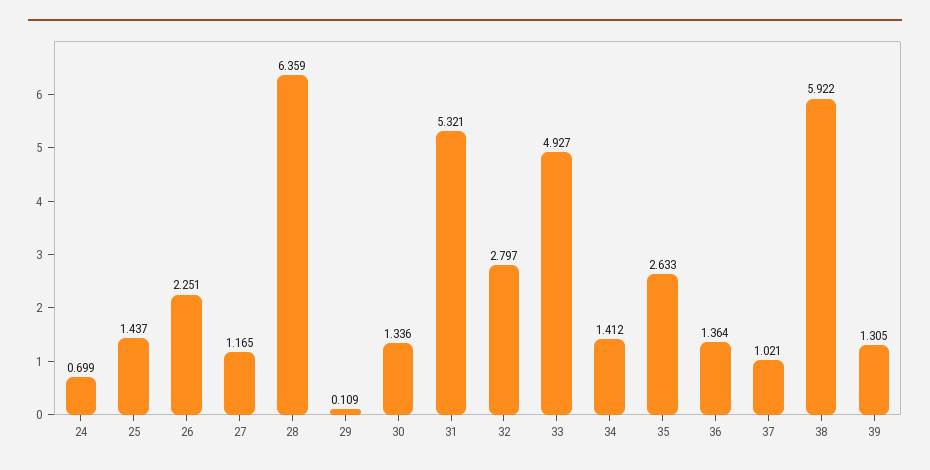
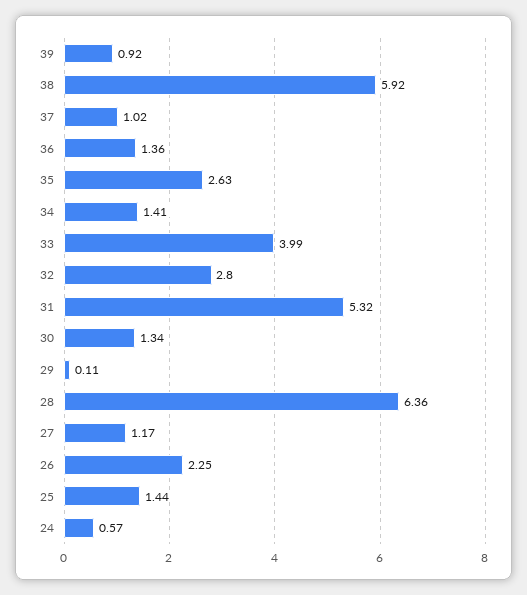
  {
-   "24": 0.699,
+   "24": 0.57,
    "25": 1.437,
    "26": 2.251,
    "27": 1.165,
    "28": 6.359,
    "29": 0.109,
    "30": 1.336,
    "31": 5.321,
    "32": 2.797,
-   "33": 4.927,
+   "33": 3.99,
    "34": 1.412,
    "35": 2.633,
    "36": 1.364,
    "37": 1.021,
    "38": 5.922,
-   "39": 1.305
+   "39": 0.92
  }

